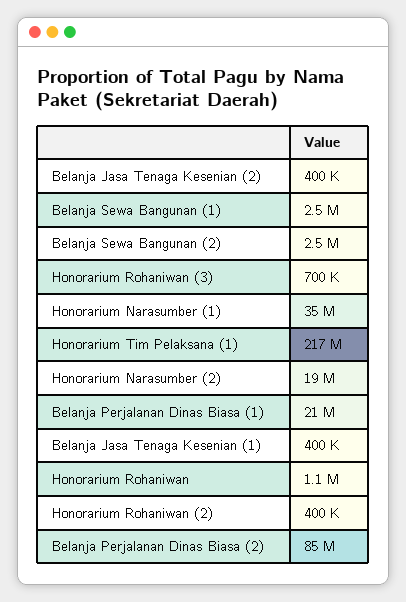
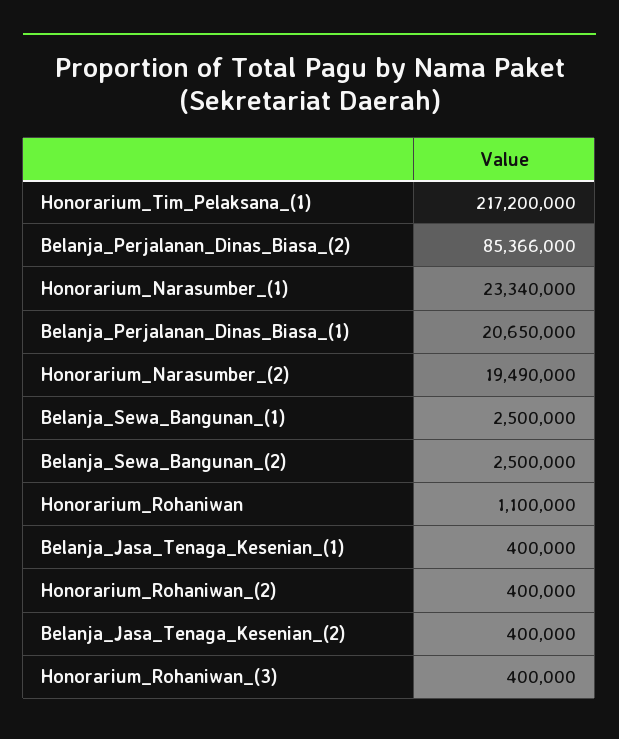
  {
    "Belanja Jasa Tenaga Kesenian (2)": 400000,
    "Belanja Sewa Bangunan (1)": 2500000,
    "Belanja Sewa Bangunan (2)": 2500000,
-   "Honorarium Rohaniwan (3)": 700000,
+   "Honorarium Rohaniwan (3)": 400000,
-   "Honorarium Narasumber (1)": 35000000,
+   "Honorarium Narasumber (1)": 23340000,
    "Honorarium Tim Pelaksana (1)": 217200000,
    "Honorarium Narasumber (2)": 19490000,
    "Belanja Perjalanan Dinas Biasa (1)": 20650000,
    "Belanja Jasa Tenaga Kesenian (1)": 400000,
    "Honorarium Rohaniwan": 1100000,
    "Honorarium Rohaniwan (2)": 400000,
    "Belanja Perjalanan Dinas Biasa (2)": 85366000
  }

